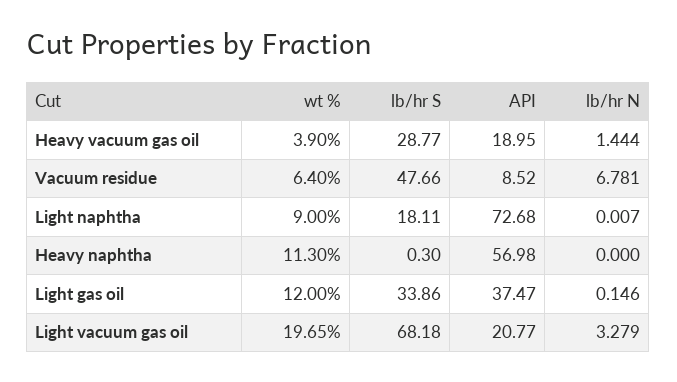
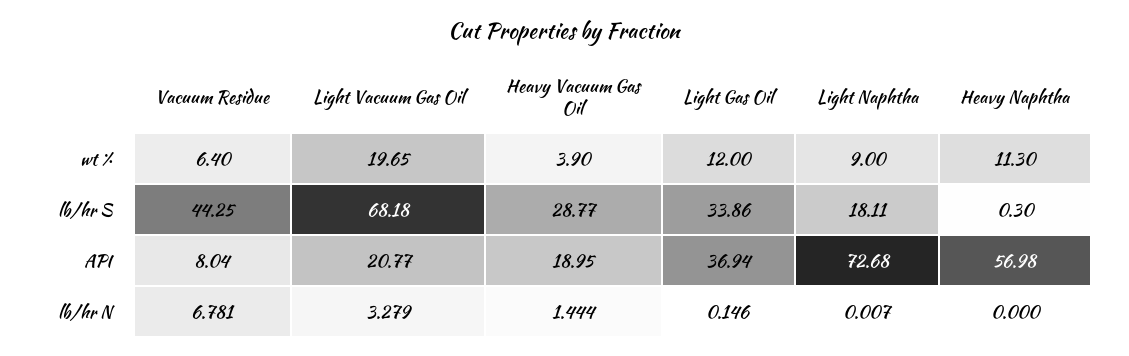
  {
    "wt %": {
      "Heavy vacuum gas oil": 3.9,
      "Vacuum residue": 6.4,
      "Light naphtha": 9,
      "Heavy naphtha": 11.3,
      "Light gas oil": 12,
      "Light vacuum gas oil": 19.65
    },
    "lb/hr S": {
      "Heavy vacuum gas oil": 28.77,
-     "Vacuum residue": 47.66,
+     "Vacuum residue": 44.25,
      "Light naphtha": 18.11,
      "Heavy naphtha": 0.3,
      "Light gas oil": 33.86,
      "Light vacuum gas oil": 68.18
    },
    "API": {
      "Heavy vacuum gas oil": 18.95,
-     "Vacuum residue": 8.52,
+     "Vacuum residue": 8.04,
      "Light naphtha": 72.68,
      "Heavy naphtha": 56.98,
-     "Light gas oil": 37.47,
+     "Light gas oil": 36.94,
      "Light vacuum gas oil": 20.77
    },
    "lb/hr N": {
      "Heavy vacuum gas oil": 1.444,
      "Vacuum residue": 6.781,
      "Light naphtha": 0.007,
      "Heavy naphtha": 0,
      "Light gas oil": 0.146,
      "Light vacuum gas oil": 3.279
    }
  }

